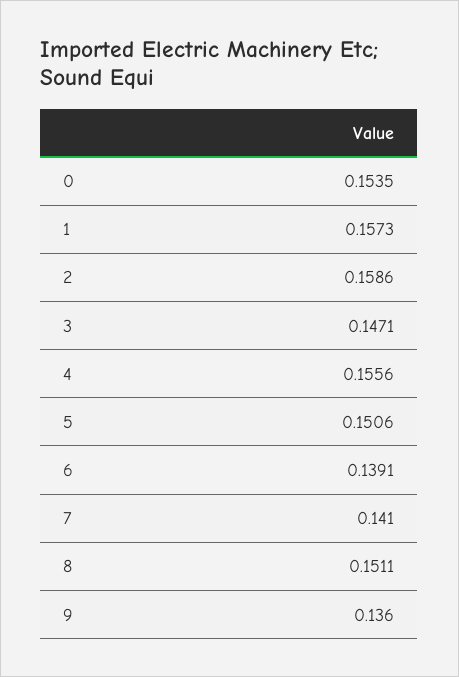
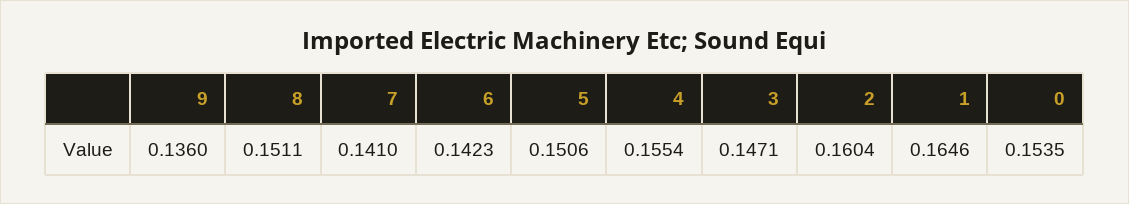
  {
    "0": 0.1535,
-   "1": 0.1573,
+   "1": 0.1646,
-   "2": 0.1586,
+   "2": 0.1604,
    "3": 0.1471,
-   "4": 0.1556,
+   "4": 0.1554,
    "5": 0.1506,
-   "6": 0.1391,
+   "6": 0.1423,
    "7": 0.141,
    "8": 0.1511,
    "9": 0.136
  }

